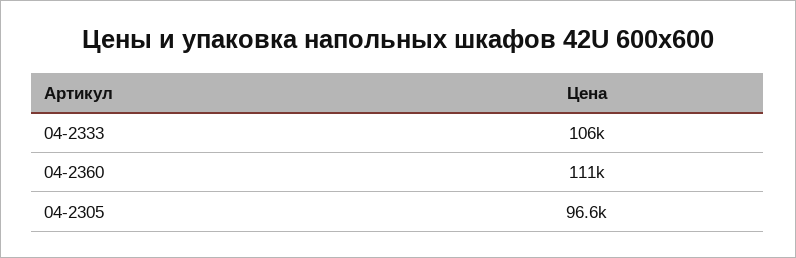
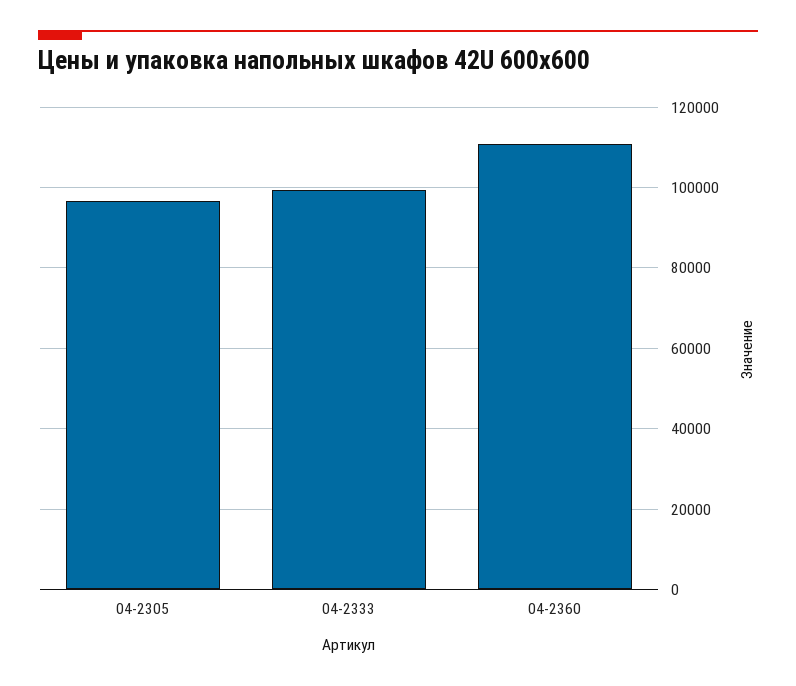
  {
-   "04-2333": 106000,
+   "04-2333": 100000,
    "04-2360": 111000,
    "04-2305": 96600
  }

